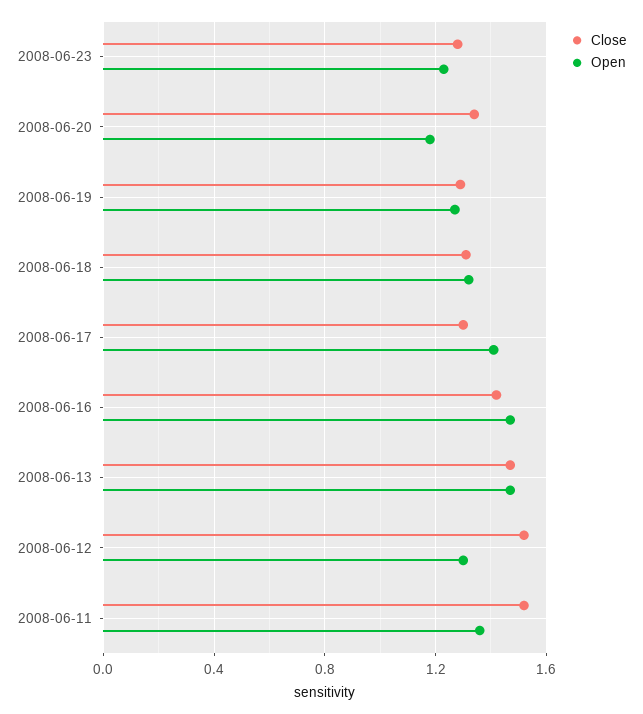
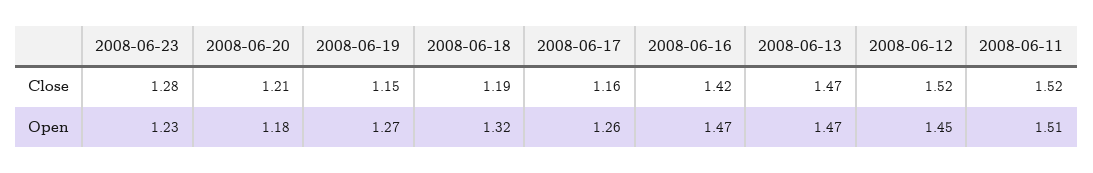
  {
    "Close": {
      "2008-06-23": 1.28,
-     "2008-06-20": 1.35,
+     "2008-06-20": 1.21,
-     "2008-06-19": 1.3,
+     "2008-06-19": 1.15,
-     "2008-06-18": 1.3,
+     "2008-06-18": 1.19,
-     "2008-06-17": 1.3,
+     "2008-06-17": 1.16,
      "2008-06-16": 1.42,
      "2008-06-13": 1.47,
      "2008-06-12": 1.52,
      "2008-06-11": 1.52
    },
    "Open": {
      "2008-06-23": 1.23,
      "2008-06-20": 1.18,
      "2008-06-19": 1.27,
      "2008-06-18": 1.32,
-     "2008-06-17": 1.4,
+     "2008-06-17": 1.26,
      "2008-06-16": 1.47,
      "2008-06-13": 1.47,
-     "2008-06-12": 1.3,
+     "2008-06-12": 1.45,
-     "2008-06-11": 1.35
+     "2008-06-11": 1.51
    }
  }

